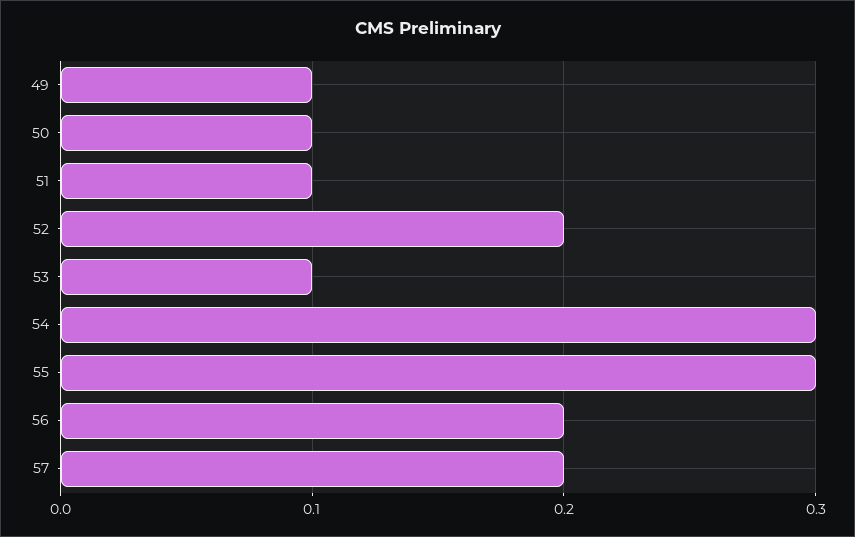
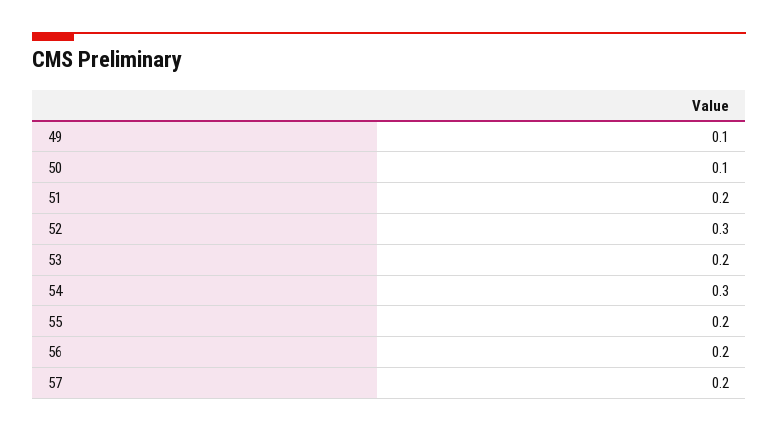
  {
    "49": 0.1,
    "50": 0.1,
-   "51": 0.1,
+   "51": 0.2,
-   "52": 0.2,
+   "52": 0.3,
-   "53": 0.1,
+   "53": 0.2,
    "54": 0.3,
-   "55": 0.3,
+   "55": 0.2,
    "56": 0.2,
    "57": 0.2
  }

